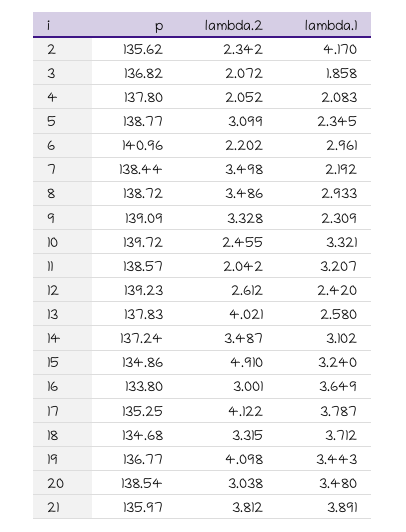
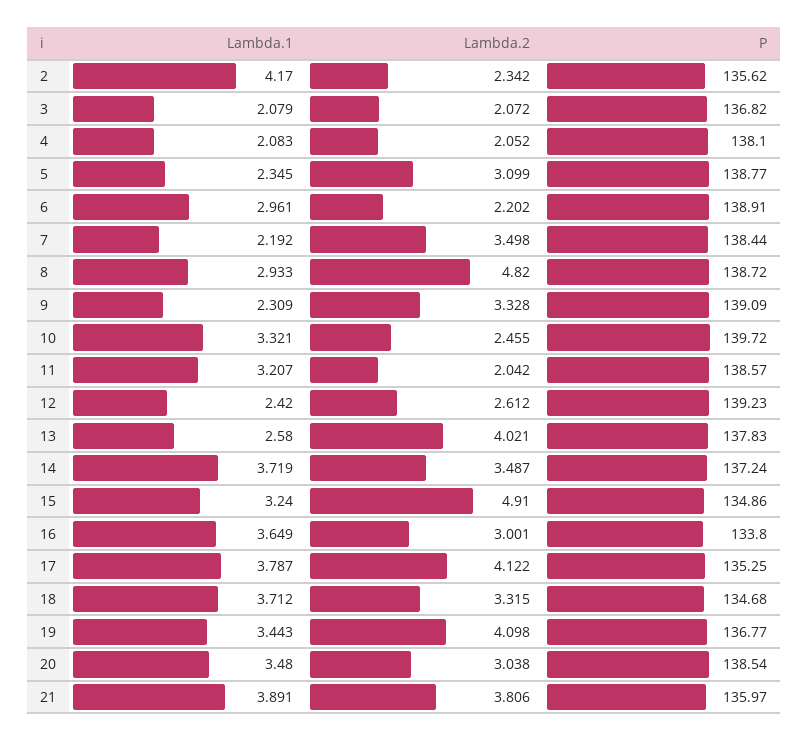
  {
    "p": {
      "2": 135.62,
      "3": 136.82,
-     "4": 137.8,
+     "4": 138.1,
      "5": 138.77,
-     "6": 140.96,
+     "6": 138.91,
      "7": 138.44,
      "8": 138.72,
      "9": 139.09,
      "10": 139.72,
      "11": 138.57,
      "12": 139.23,
      "13": 137.83,
      "14": 137.24,
      "15": 134.86,
      "16": 133.8,
      "17": 135.25,
      "18": 134.68,
      "19": 136.77,
      "20": 138.54,
      "21": 135.97
    },
    "lambda.2": {
      "2": 2.342,
      "3": 2.072,
      "4": 2.052,
      "5": 3.099,
      "6": 2.202,
      "7": 3.498,
-     "8": 3.486,
+     "8": 4.82,
      "9": 3.328,
      "10": 2.455,
      "11": 2.042,
      "12": 2.612,
      "13": 4.021,
      "14": 3.487,
      "15": 4.91,
      "16": 3.001,
      "17": 4.122,
      "18": 3.315,
      "19": 4.098,
      "20": 3.038,
-     "21": 3.812
+     "21": 3.806
    },
    "lambda.1": {
      "2": 4.17,
-     "3": 1.858,
+     "3": 2.079,
      "4": 2.083,
      "5": 2.345,
      "6": 2.961,
      "7": 2.192,
      "8": 2.933,
      "9": 2.309,
      "10": 3.321,
      "11": 3.207,
      "12": 2.42,
      "13": 2.58,
-     "14": 3.102,
+     "14": 3.719,
      "15": 3.24,
      "16": 3.649,
      "17": 3.787,
      "18": 3.712,
      "19": 3.443,
      "20": 3.48,
      "21": 3.891
    }
  }

